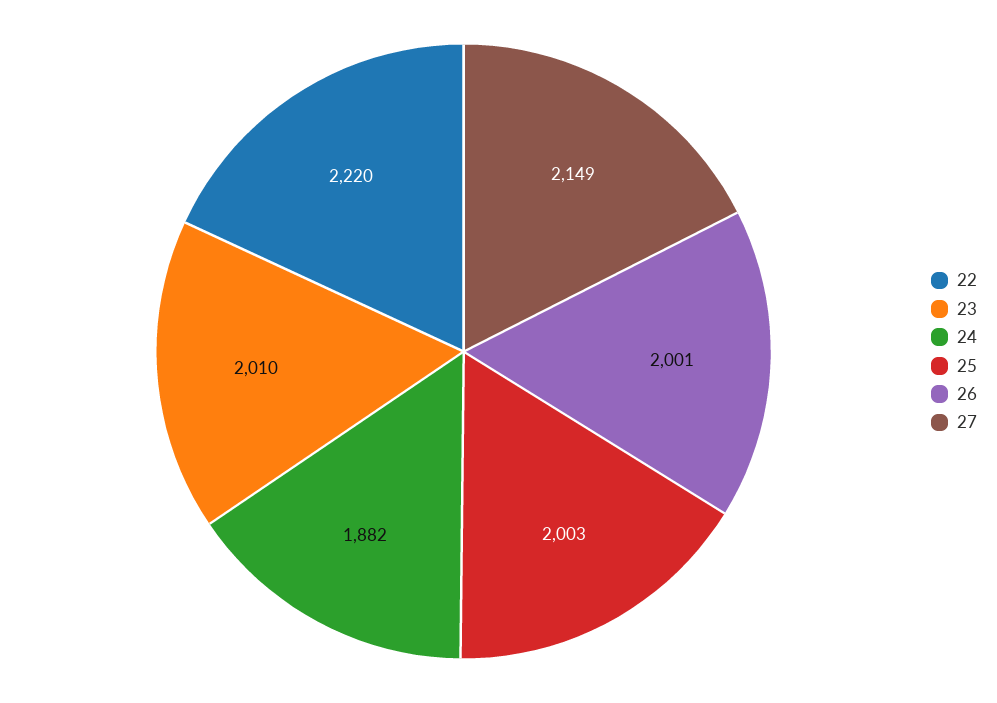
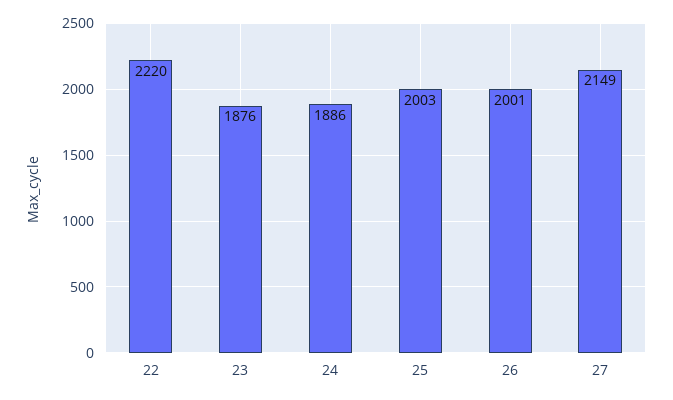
  {
    "22": 2220,
-   "23": 2010,
+   "23": 1876,
-   "24": 1882,
+   "24": 1886,
    "25": 2003,
    "26": 2001,
    "27": 2149
  }

